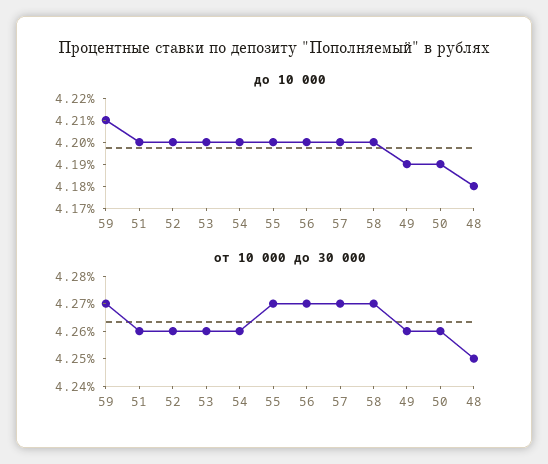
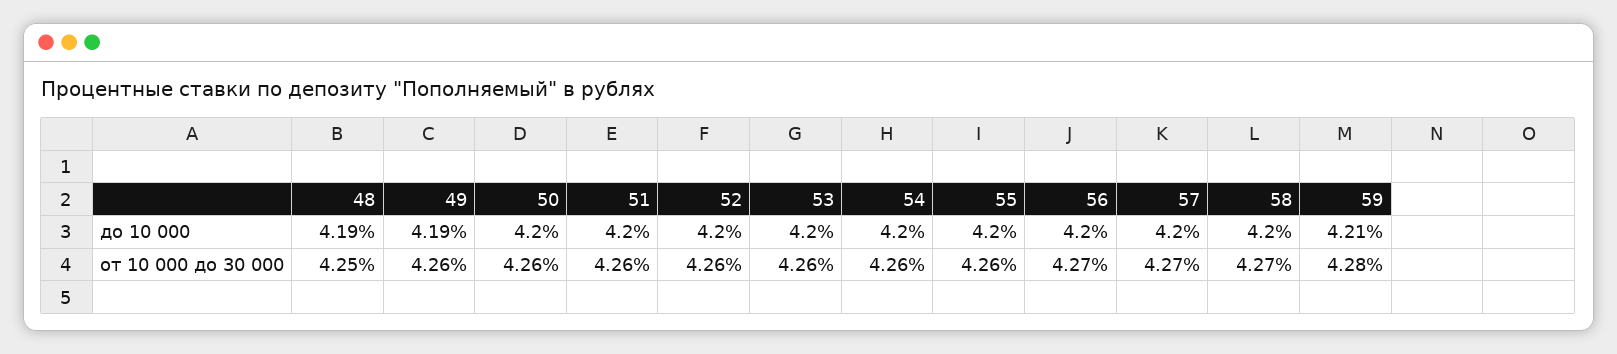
  {
    "до 10 000": {
      "59": 4.21,
      "51": 4.2,
      "52": 4.2,
      "53": 4.2,
      "54": 4.2,
      "55": 4.2,
      "56": 4.2,
      "57": 4.2,
      "58": 4.2,
      "49": 4.19,
-     "50": 4.19,
+     "50": 4.2,
-     "48": 4.18
+     "48": 4.19
    },
    "от 10 000 до 30 000": {
-     "59": 4.27,
+     "59": 4.28,
      "51": 4.26,
      "52": 4.26,
      "53": 4.26,
      "54": 4.26,
-     "55": 4.27,
+     "55": 4.26,
      "56": 4.27,
      "57": 4.27,
      "58": 4.27,
      "49": 4.26,
      "50": 4.26,
      "48": 4.25
    }
  }

